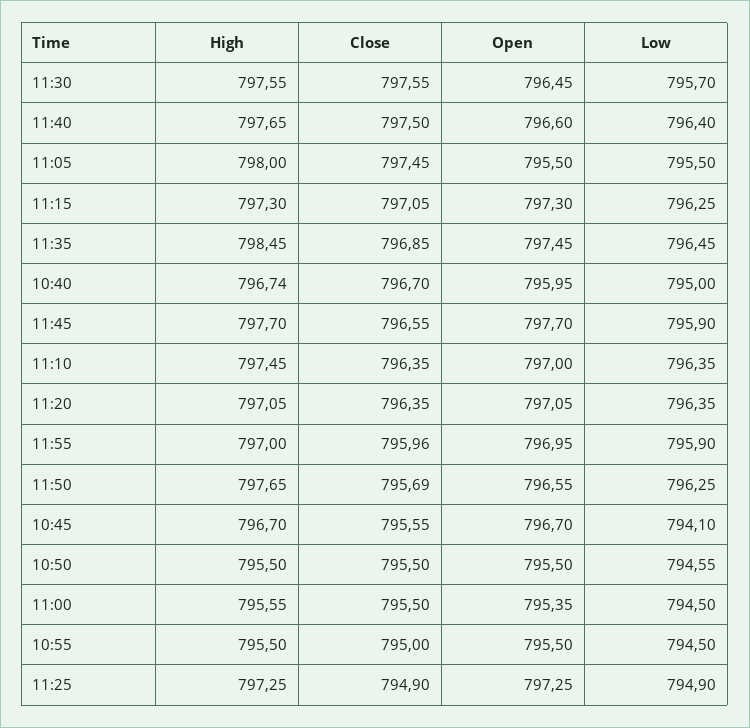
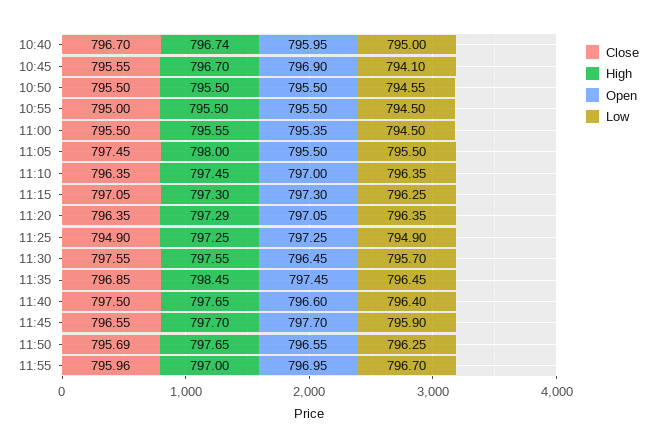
  {
    "High": {
      "11:30": 797.55,
      "11:40": 797.65,
      "11:05": 798,
      "11:15": 797.3,
      "11:35": 798.45,
      "10:40": 796.74,
      "11:45": 797.7,
      "11:10": 797.45,
-     "11:20": 797.05,
+     "11:20": 797.29,
      "11:55": 797,
      "11:50": 797.65,
      "10:45": 796.7,
      "10:50": 795.5,
      "11:00": 795.55,
      "10:55": 795.5,
      "11:25": 797.25
    },
    "Close": {
      "11:30": 797.55,
      "11:40": 797.5,
      "11:05": 797.45,
      "11:15": 797.05,
      "11:35": 796.85,
      "10:40": 796.7,
      "11:45": 796.55,
      "11:10": 796.35,
      "11:20": 796.35,
      "11:55": 795.96,
      "11:50": 795.69,
      "10:45": 795.55,
      "10:50": 795.5,
      "11:00": 795.5,
      "10:55": 795,
      "11:25": 794.9
    },
    "Open": {
      "11:30": 796.45,
      "11:40": 796.6,
      "11:05": 795.5,
      "11:15": 797.3,
      "11:35": 797.45,
      "10:40": 795.95,
      "11:45": 797.7,
      "11:10": 797,
      "11:20": 797.05,
      "11:55": 796.95,
      "11:50": 796.55,
-     "10:45": 796.7,
+     "10:45": 796.9,
      "10:50": 795.5,
      "11:00": 795.35,
      "10:55": 795.5,
      "11:25": 797.25
    },
    "Low": {
      "11:30": 795.7,
      "11:40": 796.4,
      "11:05": 795.5,
      "11:15": 796.25,
      "11:35": 796.45,
      "10:40": 795,
      "11:45": 795.9,
      "11:10": 796.35,
      "11:20": 796.35,
-     "11:55": 795.9,
+     "11:55": 796.7,
      "11:50": 796.25,
      "10:45": 794.1,
      "10:50": 794.55,
      "11:00": 794.5,
      "10:55": 794.5,
      "11:25": 794.9
    }
  }

